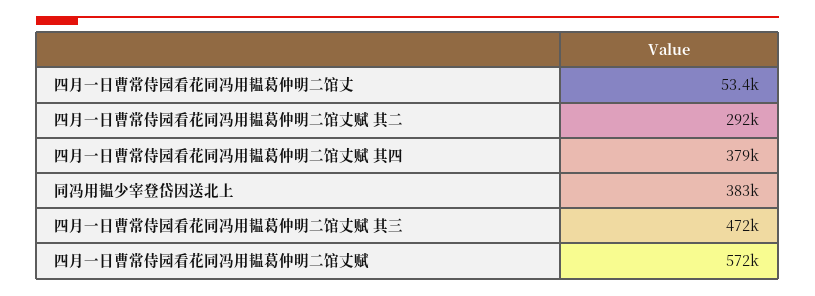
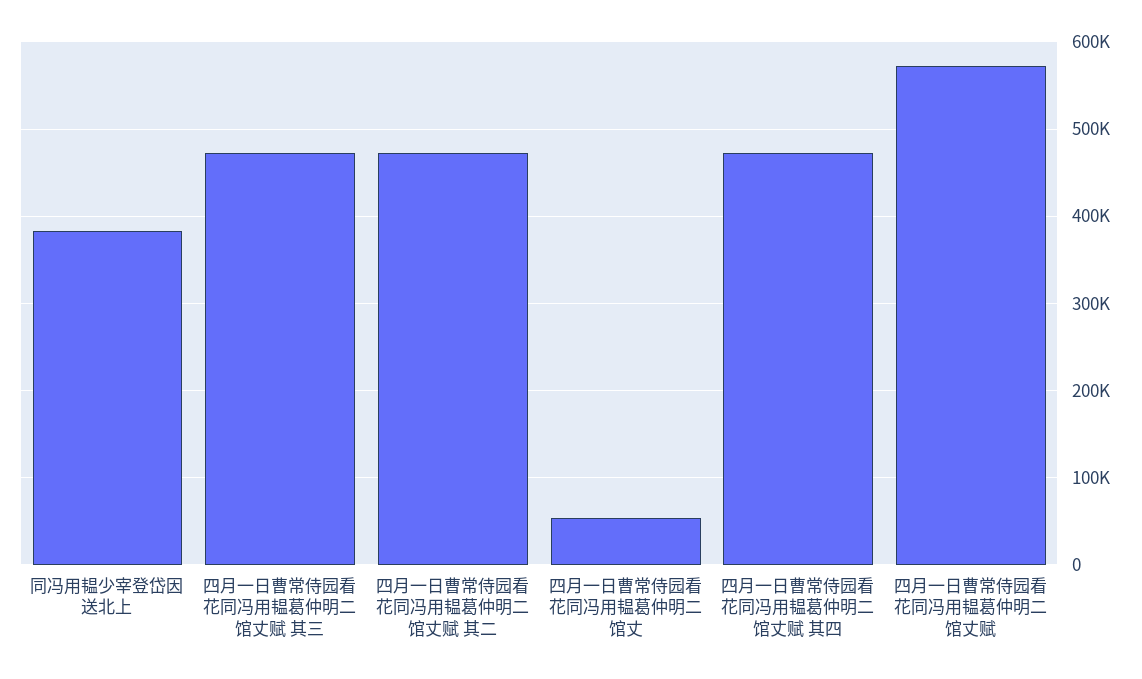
  {
    "四月一日曹常侍园看花同冯用韫葛仲明二馆丈": 53400,
-   "四月一日曹常侍园看花同冯用韫葛仲明二馆丈赋 其二": 292000,
+   "四月一日曹常侍园看花同冯用韫葛仲明二馆丈赋 其二": 470000,
-   "四月一日曹常侍园看花同冯用韫葛仲明二馆丈赋 其四": 379000,
+   "四月一日曹常侍园看花同冯用韫葛仲明二馆丈赋 其四": 470000,
    "同冯用韫少宰登岱因送北上": 383000,
    "四月一日曹常侍园看花同冯用韫葛仲明二馆丈赋 其三": 472000,
    "四月一日曹常侍园看花同冯用韫葛仲明二馆丈赋": 572000
  }

